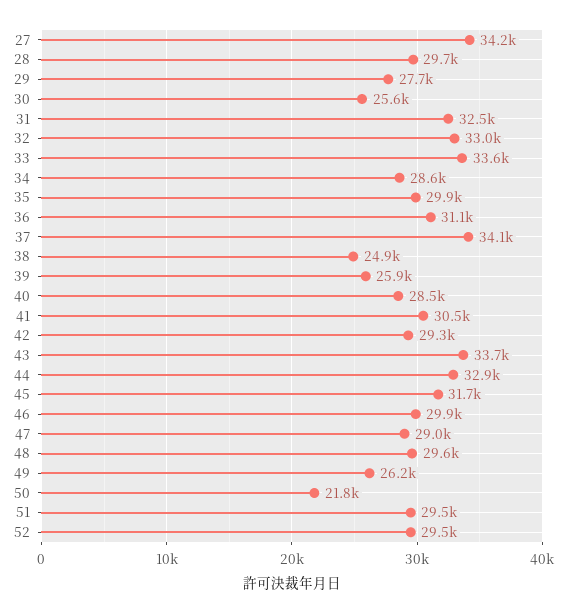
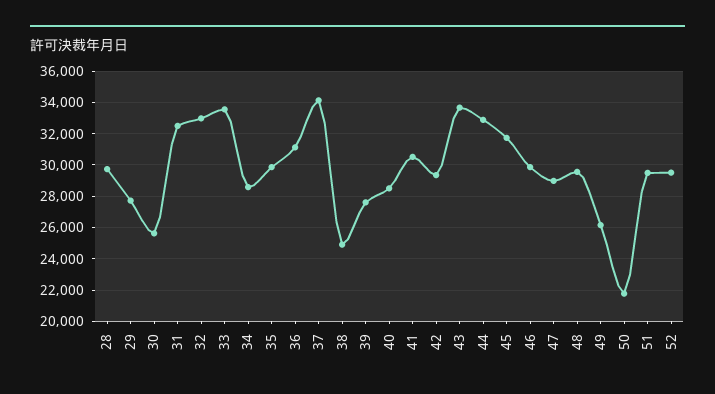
  {
-   "27": 34200,
    "28": 29700,
    "29": 27700,
    "30": 25600,
    "31": 32500,
    "32": 33000,
    "33": 33600,
    "34": 28600,
    "35": 29900,
    "36": 31100,
    "37": 34100,
    "38": 24900,
-   "39": 25900,
+   "39": 27500,
    "40": 28500,
    "41": 30500,
    "42": 29300,
    "43": 33700,
    "44": 32900,
    "45": 31700,
    "46": 29900,
    "47": 29000,
    "48": 29600,
    "49": 26200,
    "50": 21800,
    "51": 29500,
    "52": 29500
  }

